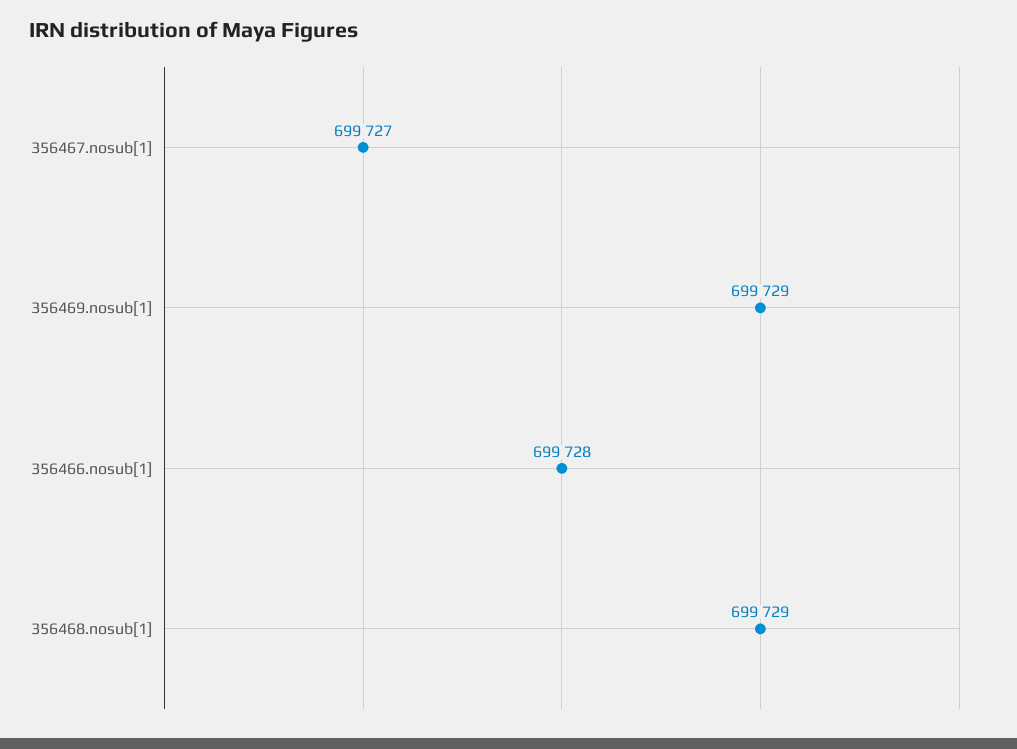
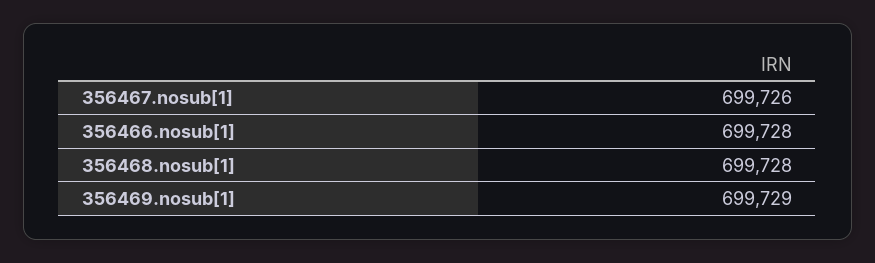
  {
-   "356467.nosub[1]": 699727,
+   "356467.nosub[1]": 699726,
    "356469.nosub[1]": 699729,
    "356466.nosub[1]": 699728,
-   "356468.nosub[1]": 699729
+   "356468.nosub[1]": 699728
  }

